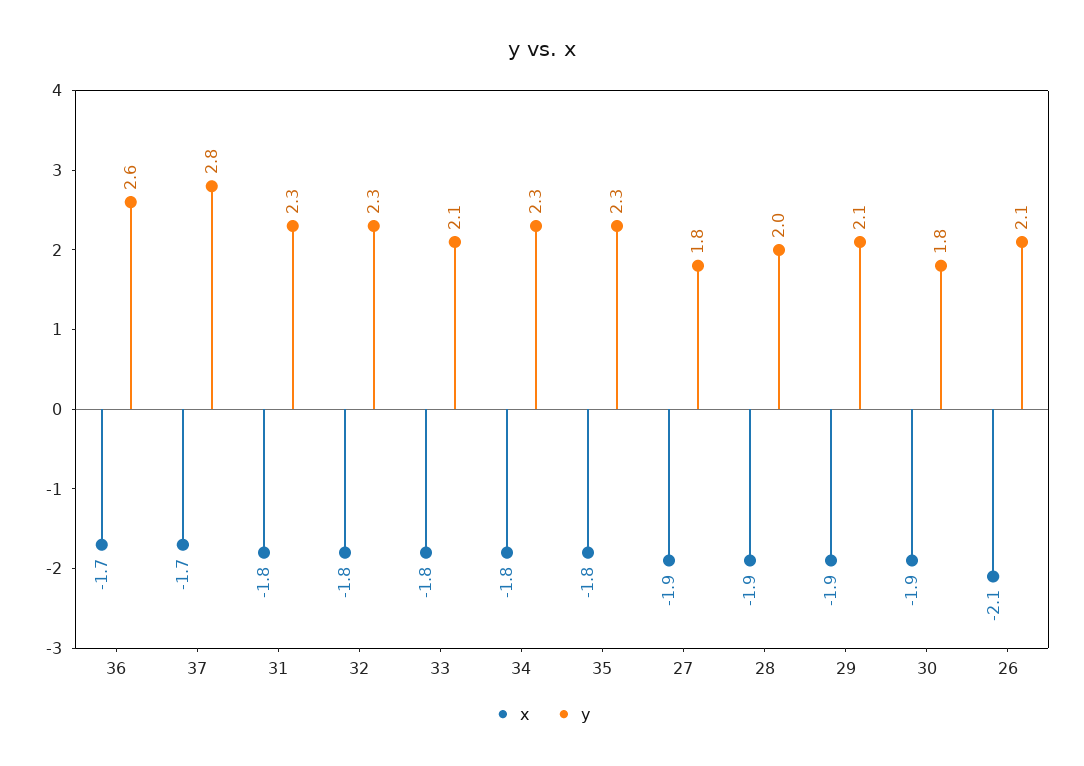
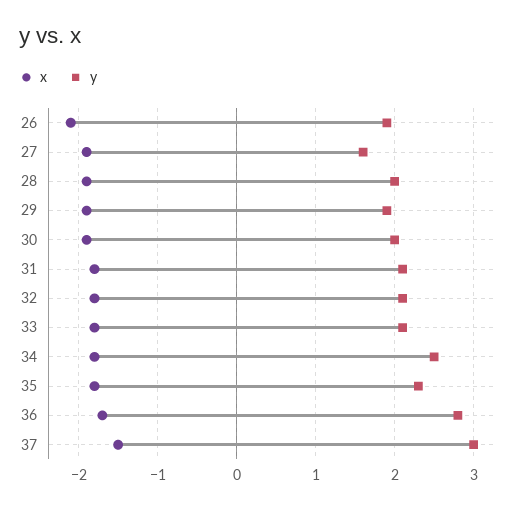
  {
    "x": {
      "36": -1.7,
-     "37": -1.7,
+     "37": -1.5,
      "31": -1.8,
      "32": -1.8,
      "33": -1.8,
      "34": -1.8,
      "35": -1.8,
      "27": -1.9,
      "28": -1.9,
      "29": -1.9,
      "30": -1.9,
      "26": -2.1
    },
    "y": {
-     "36": 2.6,
+     "36": 2.8,
-     "37": 2.8,
+     "37": 3,
-     "31": 2.3,
+     "31": 2.1,
-     "32": 2.3,
+     "32": 2.1,
      "33": 2.1,
-     "34": 2.3,
+     "34": 2.5,
      "35": 2.3,
-     "27": 1.8,
+     "27": 1.6,
      "28": 2,
-     "29": 2.1,
+     "29": 1.9,
-     "30": 1.8,
+     "30": 2,
-     "26": 2.1
+     "26": 1.9
    }
  }

